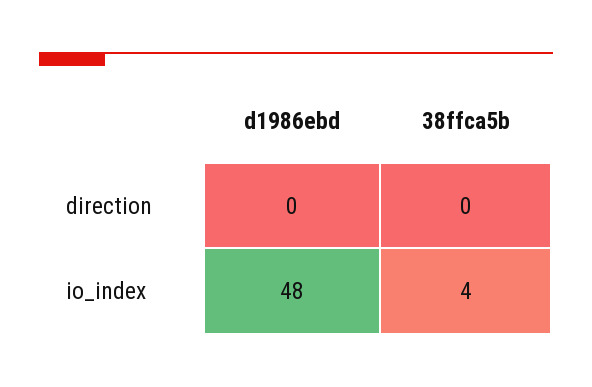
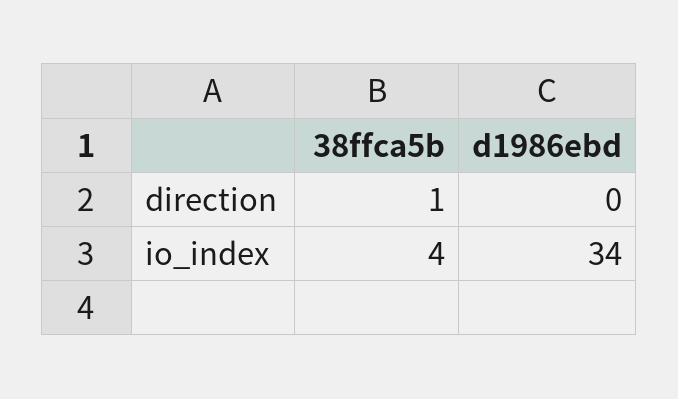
  {
    "d1986ebd": {
      "direction": 0,
-     "io_index": 48
+     "io_index": 34
    },
    "38ffca5b": {
-     "direction": 0,
+     "direction": 1,
      "io_index": 4
    }
  }

